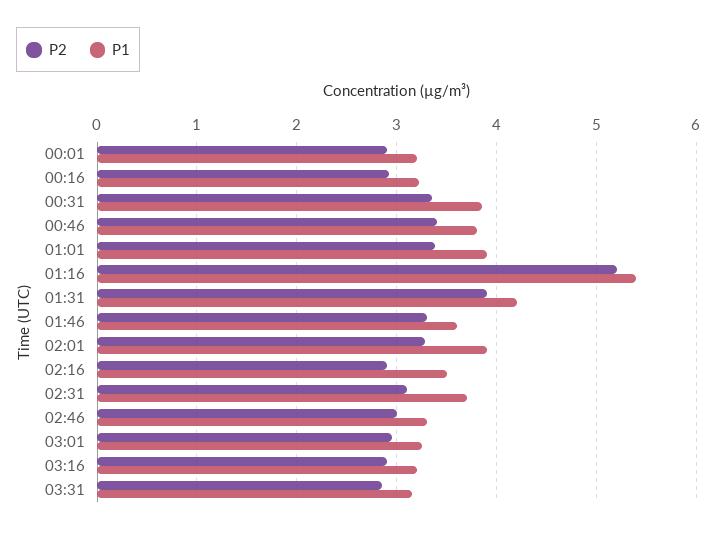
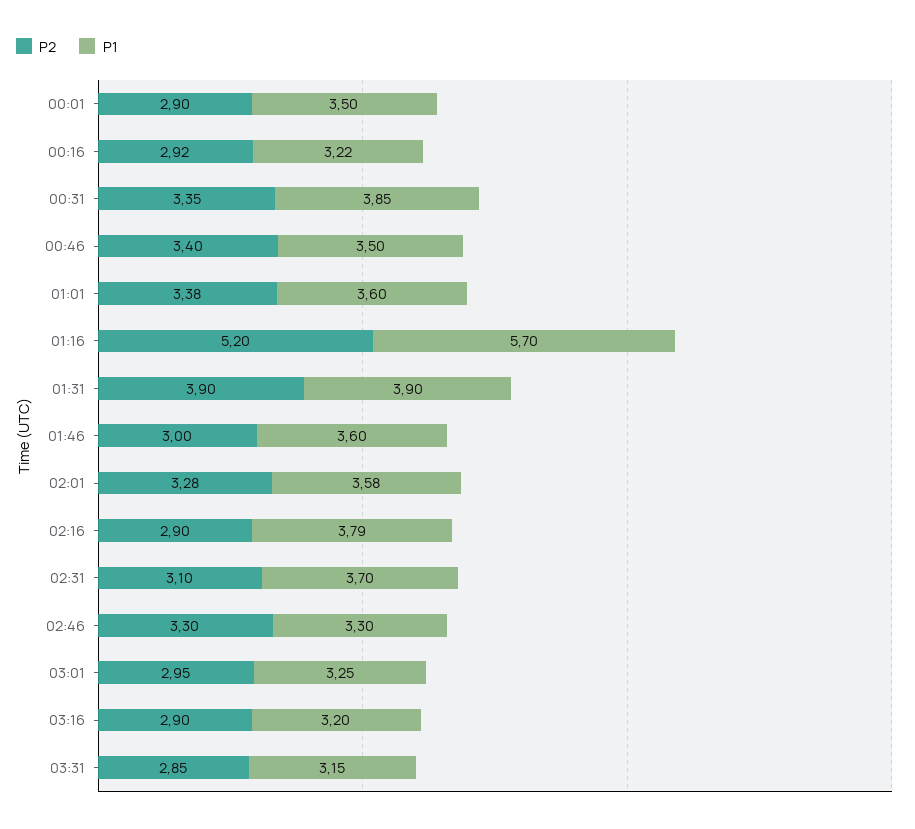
  {
    "P2": {
      "00:01": 2.9,
      "00:16": 2.92,
      "00:31": 3.35,
      "00:46": 3.4,
      "01:01": 3.38,
      "01:16": 5.2,
      "01:31": 3.9,
-     "01:46": 3.3,
+     "01:46": 3,
      "02:01": 3.28,
      "02:16": 2.9,
      "02:31": 3.1,
-     "02:46": 3,
+     "02:46": 3.3,
      "03:01": 2.95,
      "03:16": 2.9,
      "03:31": 2.85
    },
    "P1": {
-     "00:01": 3.2,
+     "00:01": 3.5,
      "00:16": 3.22,
      "00:31": 3.85,
-     "00:46": 3.8,
+     "00:46": 3.5,
-     "01:01": 3.9,
+     "01:01": 3.6,
-     "01:16": 5.4,
+     "01:16": 5.7,
-     "01:31": 4.2,
+     "01:31": 3.9,
      "01:46": 3.6,
-     "02:01": 3.9,
+     "02:01": 3.58,
-     "02:16": 3.5,
+     "02:16": 3.79,
      "02:31": 3.7,
      "02:46": 3.3,
      "03:01": 3.25,
      "03:16": 3.2,
      "03:31": 3.15
    }
  }

